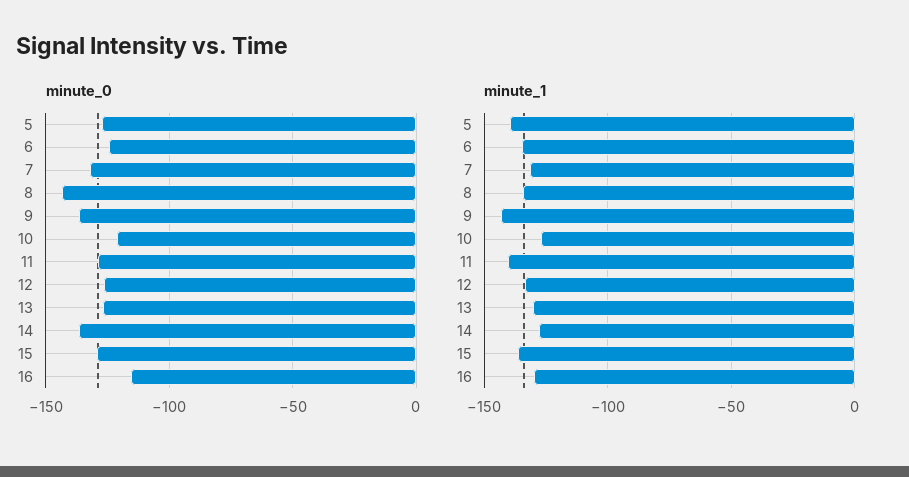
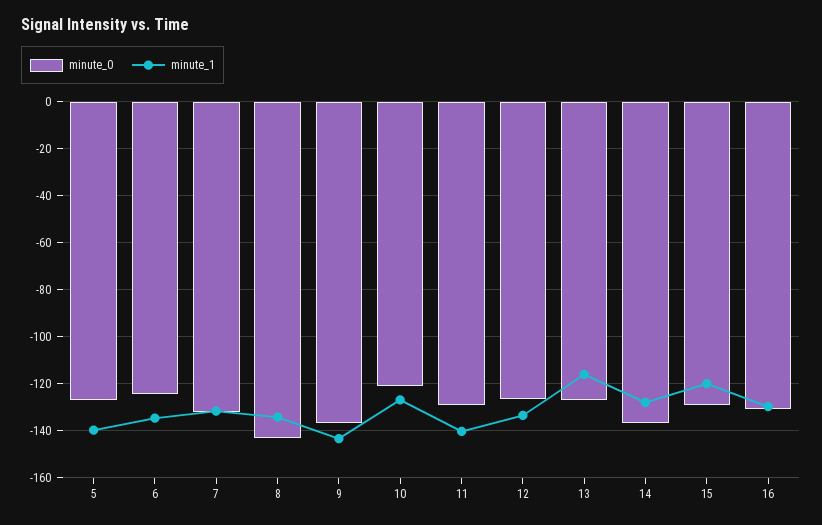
  {
    "minute_0": {
      "5": -125,
      "6": -125,
      "7": -130,
      "8": -145,
      "9": -135,
      "10": -120,
      "11": -130,
      "12": -125,
      "13": -125,
      "14": -135,
      "15": -130,
-     "16": -115
+     "16": -130
    },
    "minute_1": {
      "5": -140,
      "6": -135,
      "7": -130,
      "8": -135,
      "9": -145,
      "10": -125,
      "11": -140,
      "12": -135,
-     "13": -130,
+     "13": -115,
      "14": -130,
-     "15": -135,
+     "15": -120,
      "16": -130
    }
  }

